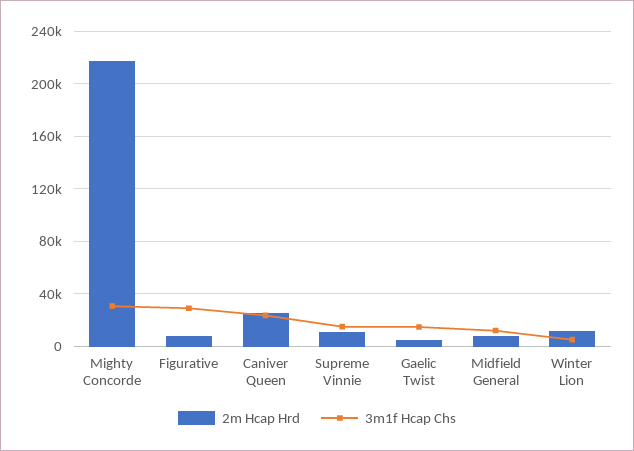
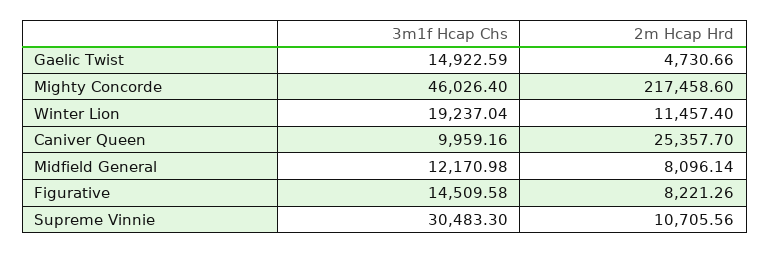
  {
    "2m Hcap Hrd": {
      "Mighty Concorde": 217458.6,
      "Figurative": 8221.26,
      "Caniver Queen": 25357.7,
      "Supreme Vinnie": 10705.56,
      "Gaelic Twist": 4730.66,
      "Midfield General": 8096.14,
      "Winter Lion": 11457.4
    },
    "3m1f Hcap Chs": {
-     "Mighty Concorde": 30000,
+     "Mighty Concorde": 46026.4,
-     "Figurative": 30000,
+     "Figurative": 14509.58,
-     "Caniver Queen": 25000,
+     "Caniver Queen": 9959.16,
-     "Supreme Vinnie": 15000,
+     "Supreme Vinnie": 30483.3,
      "Gaelic Twist": 14922.59,
      "Midfield General": 12170.98,
-     "Winter Lion": 5000
+     "Winter Lion": 19237.04
    }
  }

